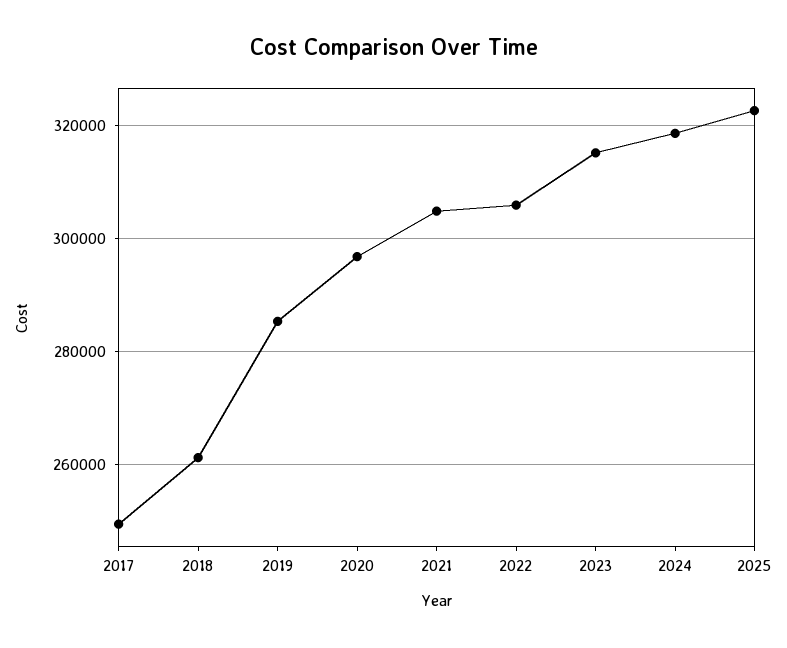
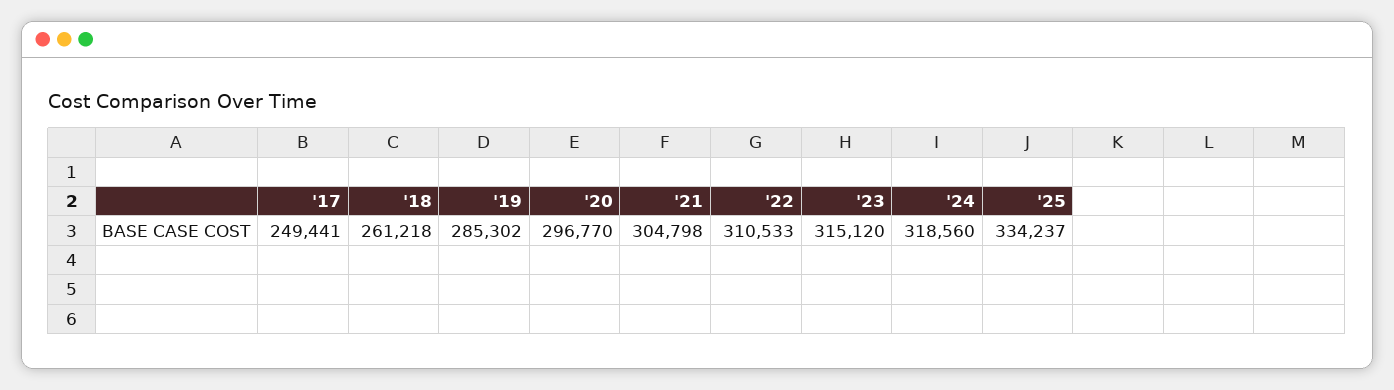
  {
    "2017": 249441,
    "2018": 261218,
    "2019": 285302,
    "2020": 296770,
    "2021": 304798,
-   "2022": 306000,
+   "2022": 310533,
    "2023": 315120,
    "2024": 318560,
-   "2025": 322000
+   "2025": 334237
  }

